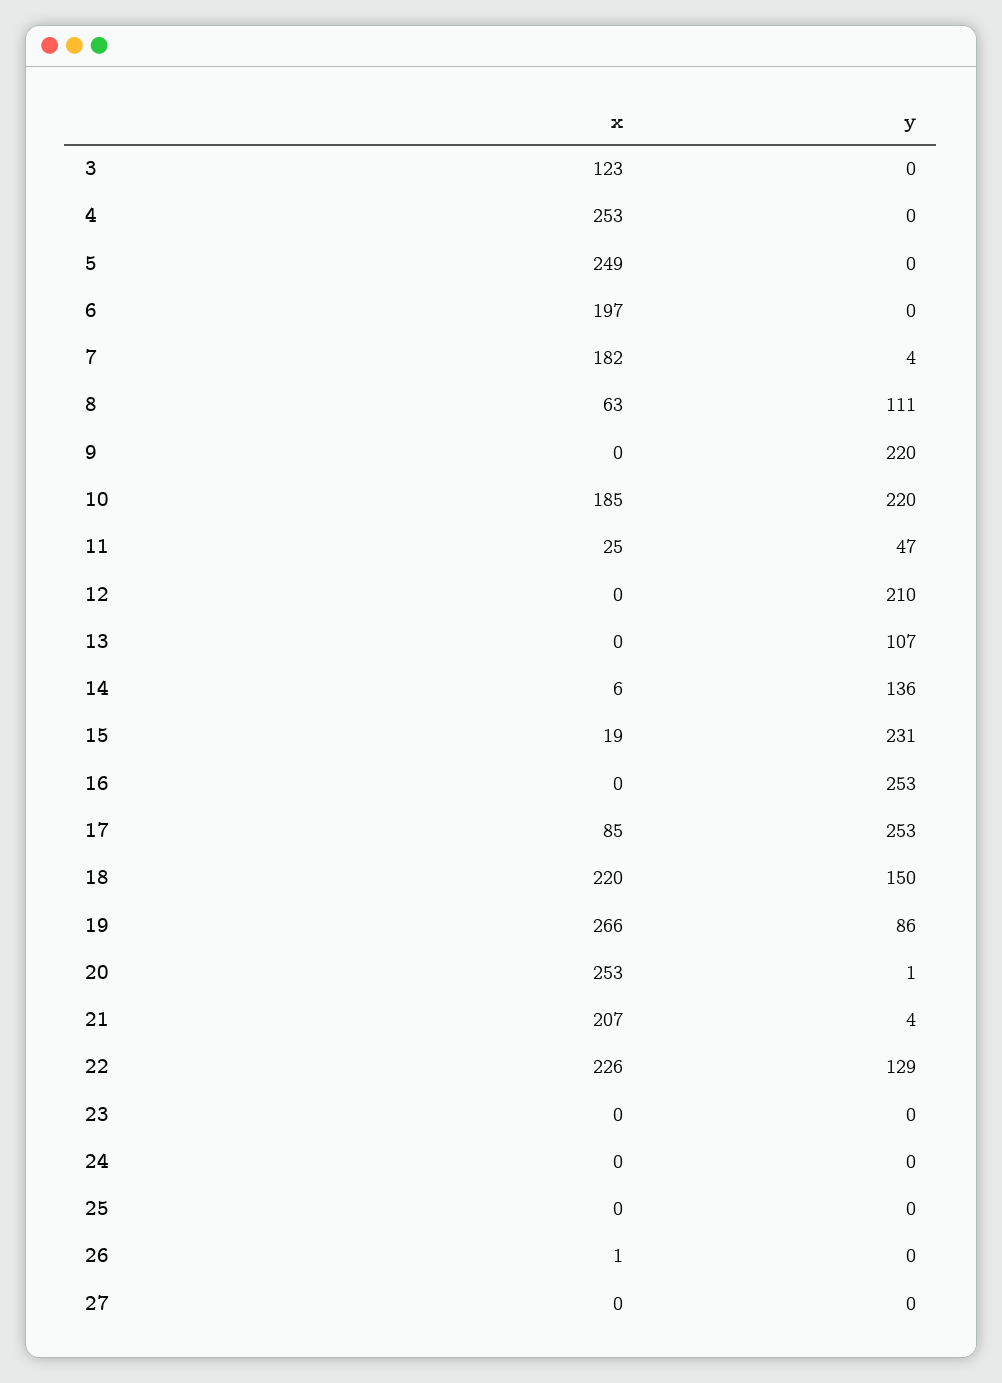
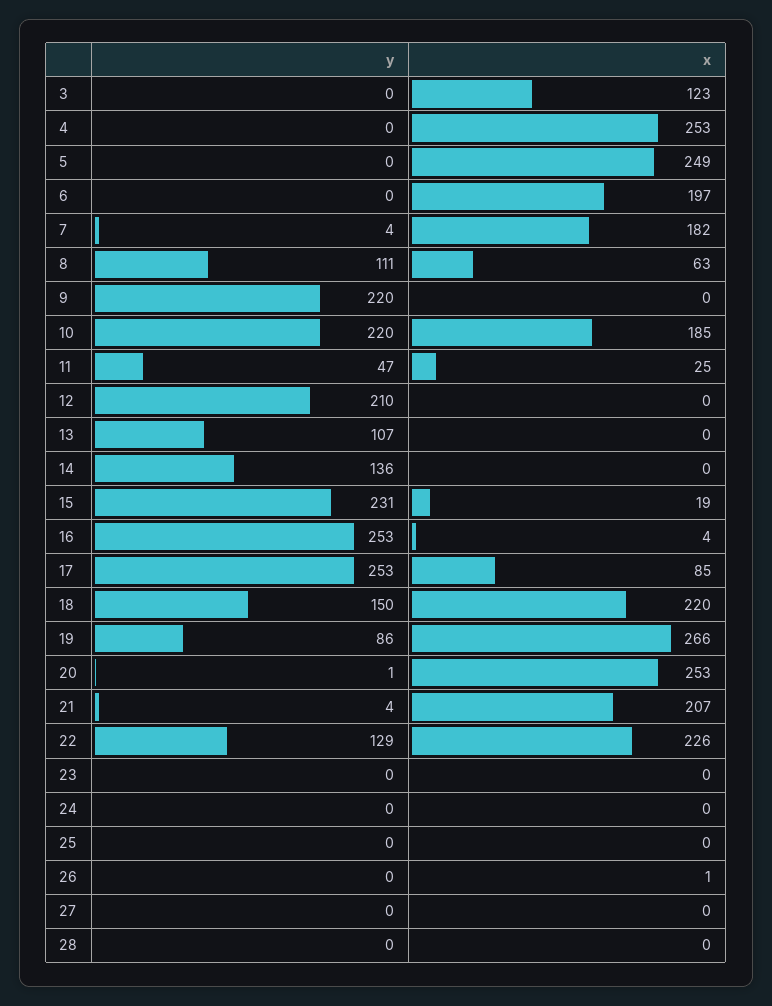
  {
    "x": {
      "3": 123,
      "4": 253,
      "5": 249,
      "6": 197,
      "7": 182,
      "8": 63,
      "9": 0,
      "10": 185,
      "11": 25,
      "12": 0,
      "13": 0,
-     "14": 6,
+     "14": 0,
      "15": 19,
-     "16": 0,
+     "16": 4,
      "17": 85,
      "18": 220,
      "19": 266,
      "20": 253,
      "21": 207,
      "22": 226,
      "23": 0,
      "24": 0,
      "25": 0,
      "26": 1,
-     "27": 0
+     "27": 0,
+     "28": 0
    },
    "y": {
      "3": 0,
      "4": 0,
      "5": 0,
      "6": 0,
      "7": 4,
      "8": 111,
      "9": 220,
      "10": 220,
      "11": 47,
      "12": 210,
      "13": 107,
      "14": 136,
      "15": 231,
      "16": 253,
      "17": 253,
      "18": 150,
      "19": 86,
      "20": 1,
      "21": 4,
      "22": 129,
      "23": 0,
      "24": 0,
      "25": 0,
      "26": 0,
-     "27": 0
+     "27": 0,
+     "28": 0
    }
  }

